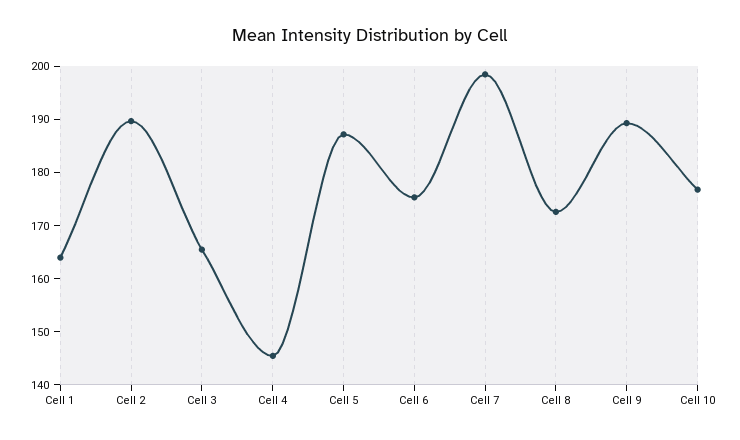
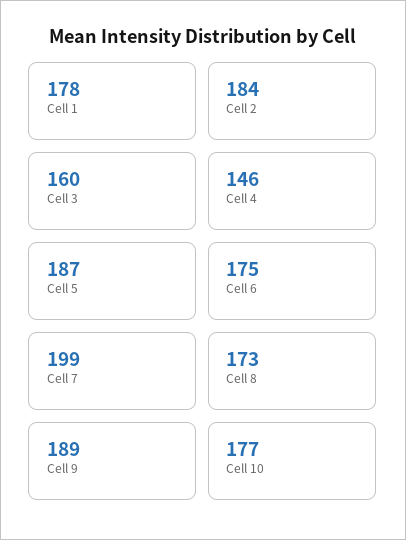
  {
-   "Cell 1": 164,
+   "Cell 1": 178,
-   "Cell 2": 190,
+   "Cell 2": 184,
-   "Cell 3": 166,
+   "Cell 3": 160,
    "Cell 4": 146,
    "Cell 5": 187,
    "Cell 6": 175,
    "Cell 7": 199,
    "Cell 8": 173,
    "Cell 9": 189,
    "Cell 10": 177
  }

